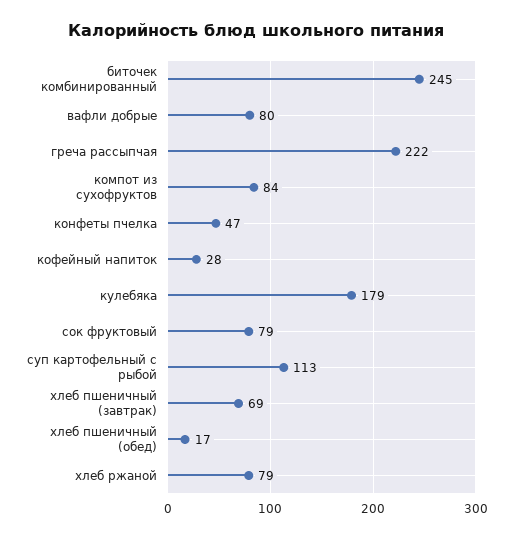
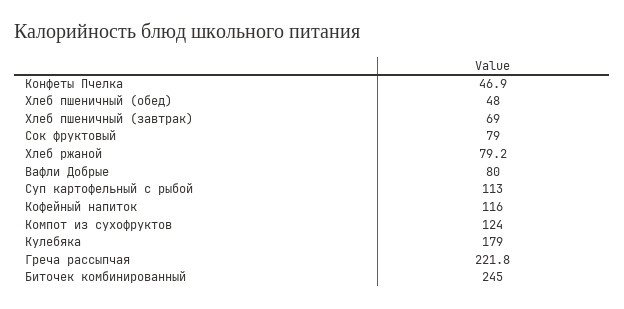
  {
    "биточек комбинированный": 245,
    "вафли добрые": 80,
    "греча рассыпчая": 221.8,
-   "компот из сухофруктов": 84,
+   "компот из сухофруктов": 124,
    "конфеты пчелка": 46.9,
-   "кофейный напиток": 28,
+   "кофейный напиток": 116,
    "кулебяка": 179,
    "сок фруктовый": 79,
    "суп картофельный с рыбой": 113,
    "хлеб пшеничный (завтрак)": 69,
-   "хлеб пшеничный (обед)": 17,
+   "хлеб пшеничный (обед)": 48,
    "хлеб ржаной": 79.2
  }

